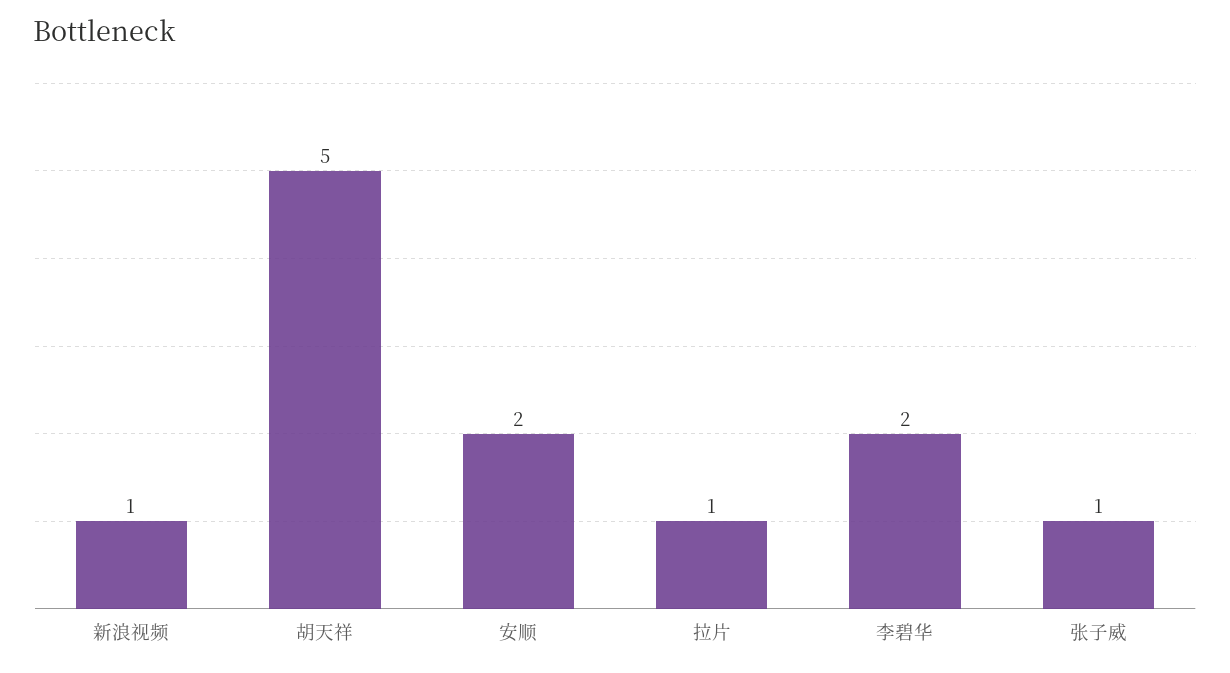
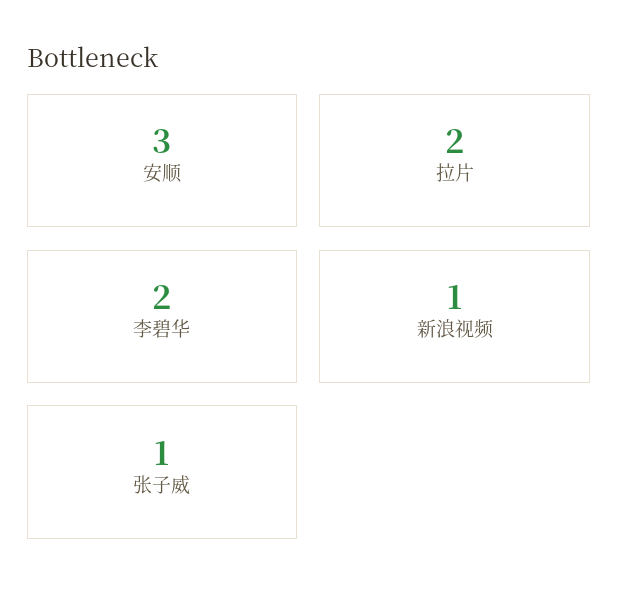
  {
    "新浪视频": 1,
-   "胡天祥": 5,
-   "安顺": 2,
+   "安顺": 3,
-   "拉片": 1,
+   "拉片": 2,
    "李碧华": 2,
    "张子威": 1
  }

